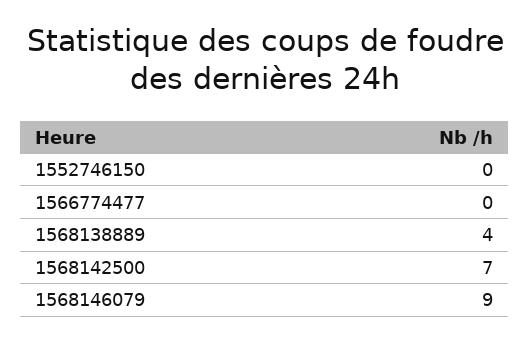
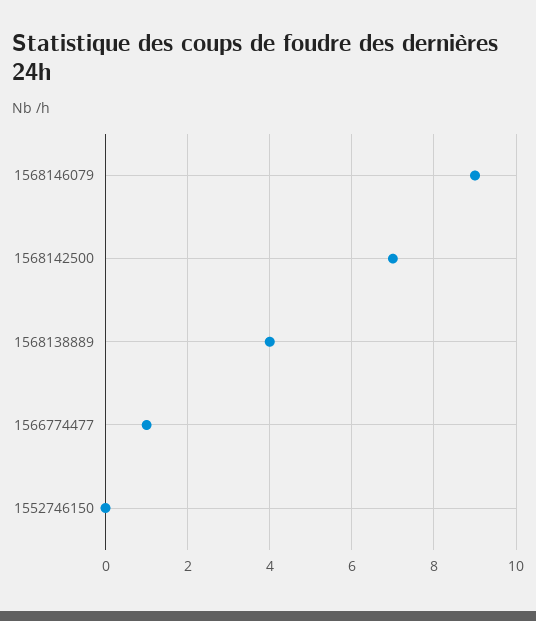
  {
    "1552746150": 0,
-   "1566774477": 0,
+   "1566774477": 1,
    "1568138889": 4,
    "1568142500": 7,
    "1568146079": 9
  }

